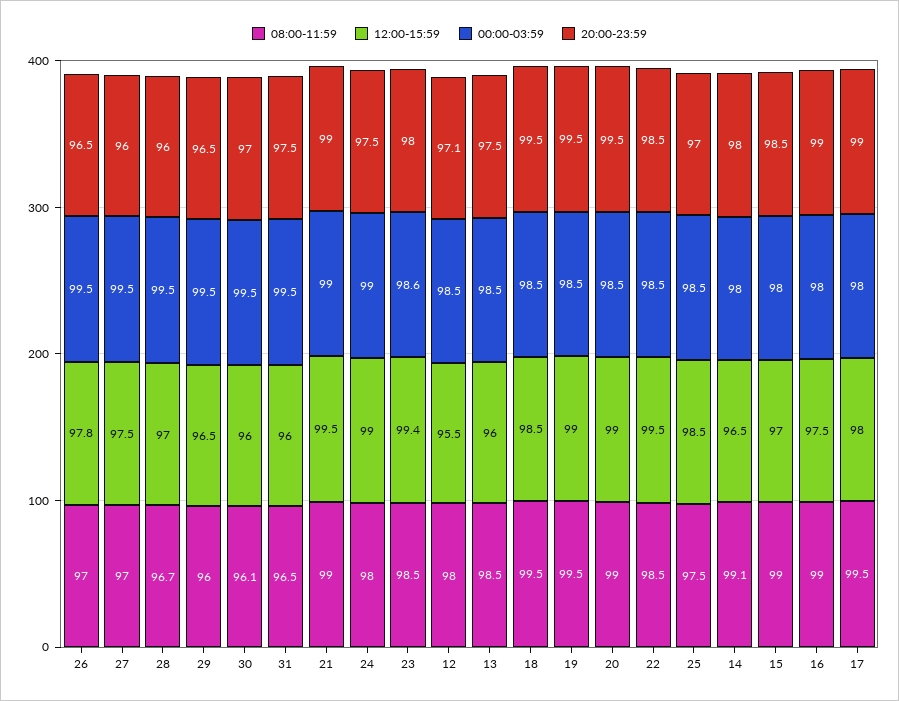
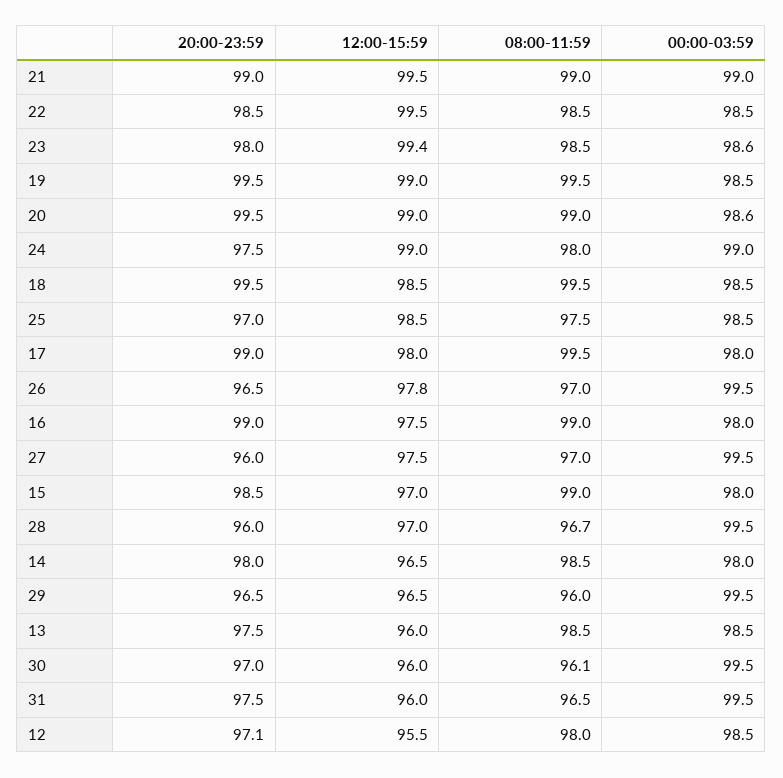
  {
    "08:00-11:59": {
      "26": 97,
      "27": 97,
      "28": 96.7,
      "29": 96,
      "30": 96.1,
      "31": 96.5,
      "21": 99,
      "24": 98,
      "23": 98.5,
      "12": 98,
      "13": 98.5,
      "18": 99.5,
      "19": 99.5,
      "20": 99,
      "22": 98.5,
      "25": 97.5,
-     "14": 99.1,
+     "14": 98.5,
      "15": 99,
      "16": 99,
      "17": 99.5
    },
    "12:00-15:59": {
      "26": 97.8,
      "27": 97.5,
      "28": 97,
      "29": 96.5,
      "30": 96,
      "31": 96,
      "21": 99.5,
      "24": 99,
      "23": 99.4,
      "12": 95.5,
      "13": 96,
      "18": 98.5,
      "19": 99,
      "20": 99,
      "22": 99.5,
      "25": 98.5,
      "14": 96.5,
      "15": 97,
      "16": 97.5,
      "17": 98
    },
    "00:00-03:59": {
      "26": 99.5,
      "27": 99.5,
      "28": 99.5,
      "29": 99.5,
      "30": 99.5,
      "31": 99.5,
      "21": 99,
      "24": 99,
      "23": 98.6,
      "12": 98.5,
      "13": 98.5,
      "18": 98.5,
      "19": 98.5,
-     "20": 98.5,
+     "20": 98.6,
      "22": 98.5,
      "25": 98.5,
      "14": 98,
      "15": 98,
      "16": 98,
      "17": 98
    },
    "20:00-23:59": {
      "26": 96.5,
      "27": 96,
      "28": 96,
      "29": 96.5,
      "30": 97,
      "31": 97.5,
      "21": 99,
      "24": 97.5,
      "23": 98,
      "12": 97.1,
      "13": 97.5,
      "18": 99.5,
      "19": 99.5,
      "20": 99.5,
      "22": 98.5,
      "25": 97,
      "14": 98,
      "15": 98.5,
      "16": 99,
      "17": 99
    }
  }

